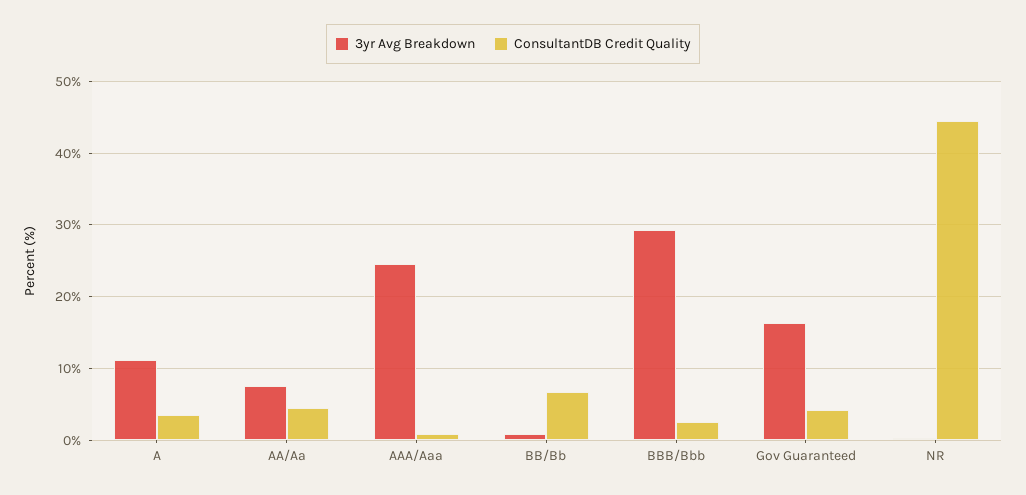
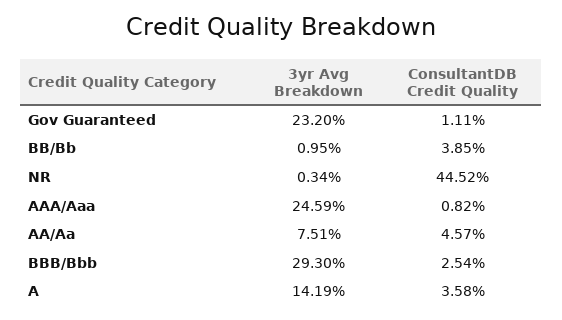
  {
    "3yr Avg Breakdown": {
-     "A": 11,
+     "A": 14.19,
      "AA/Aa": 7.51,
      "AAA/Aaa": 24.59,
      "BB/Bb": 0.95,
      "BBB/Bbb": 29.3,
-     "Gov Guaranteed": 16,
+     "Gov Guaranteed": 23.2,
      "NR": 0.34
    },
    "ConsultantDB Credit Quality": {
      "A": 3.58,
      "AA/Aa": 4.57,
      "AAA/Aaa": 0.82,
-     "BB/Bb": 7,
+     "BB/Bb": 3.85,
      "BBB/Bbb": 2.54,
-     "Gov Guaranteed": 4,
+     "Gov Guaranteed": 1.11,
      "NR": 44.52
    }
  }

